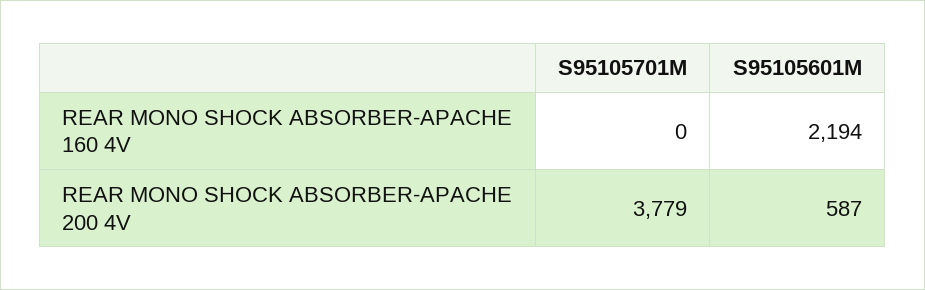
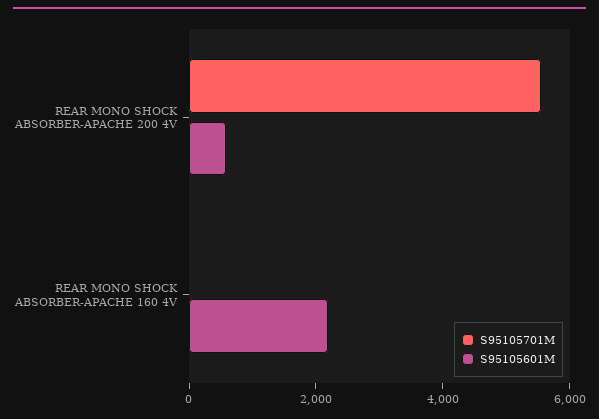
  {
    "S95105701M": {
      "REAR MONO SHOCK ABSORBER-APACHE 160 4V": 0,
-     "REAR MONO SHOCK ABSORBER-APACHE 200 4V": 3779
+     "REAR MONO SHOCK ABSORBER-APACHE 200 4V": 5500
    },
    "S95105601M": {
      "REAR MONO SHOCK ABSORBER-APACHE 160 4V": 2194,
      "REAR MONO SHOCK ABSORBER-APACHE 200 4V": 587
    }
  }

